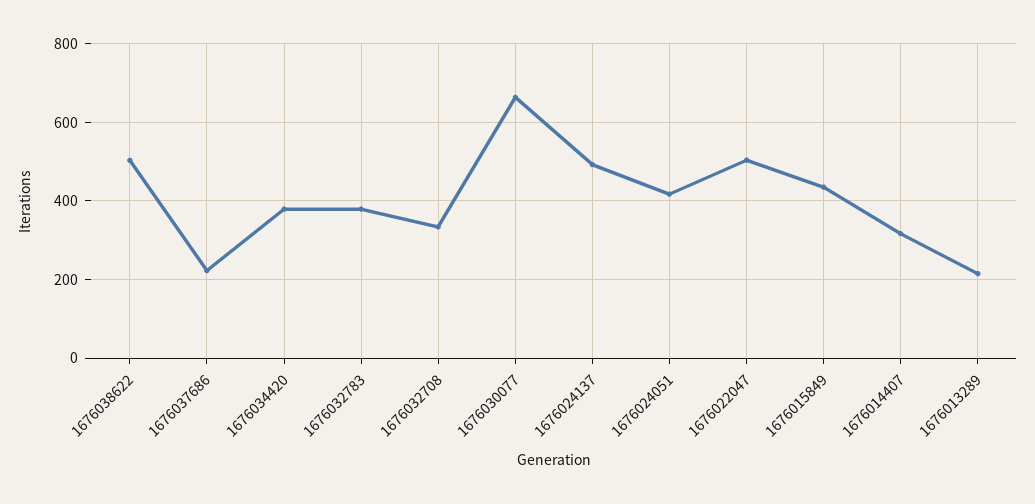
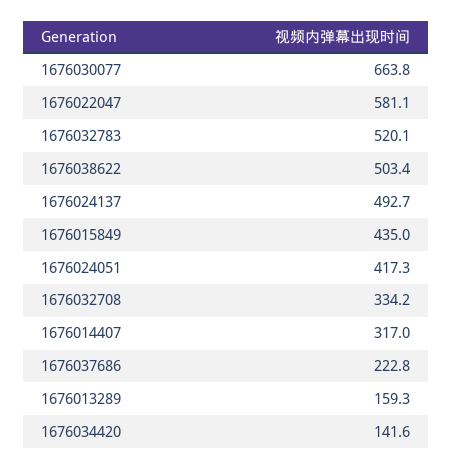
  {
    "1676038622": 503.4,
    "1676037686": 222.8,
-   "1676034420": 380,
+   "1676034420": 141.6,
-   "1676032783": 380,
+   "1676032783": 520.1,
    "1676032708": 334.2,
    "1676030077": 663.8,
    "1676024137": 492.7,
    "1676024051": 417.3,
-   "1676022047": 500,
+   "1676022047": 581.1,
    "1676015849": 435,
    "1676014407": 317,
-   "1676013289": 220
+   "1676013289": 159.3
  }

